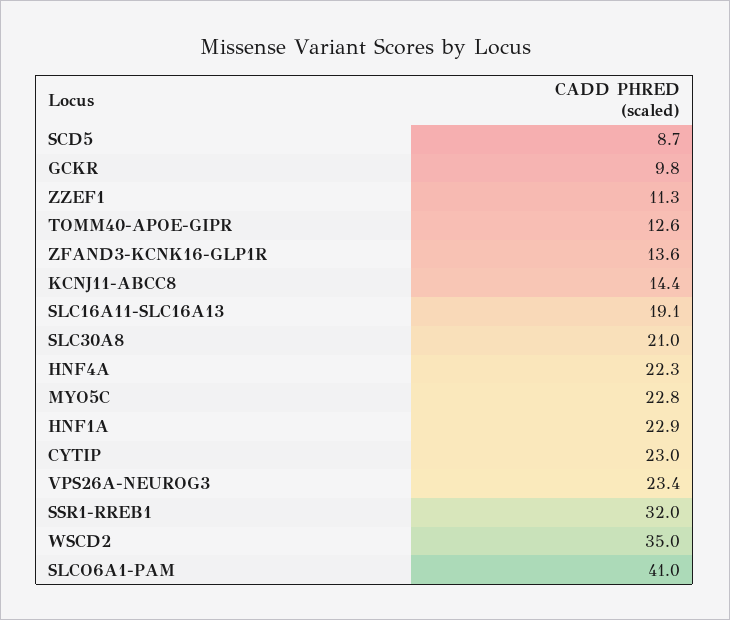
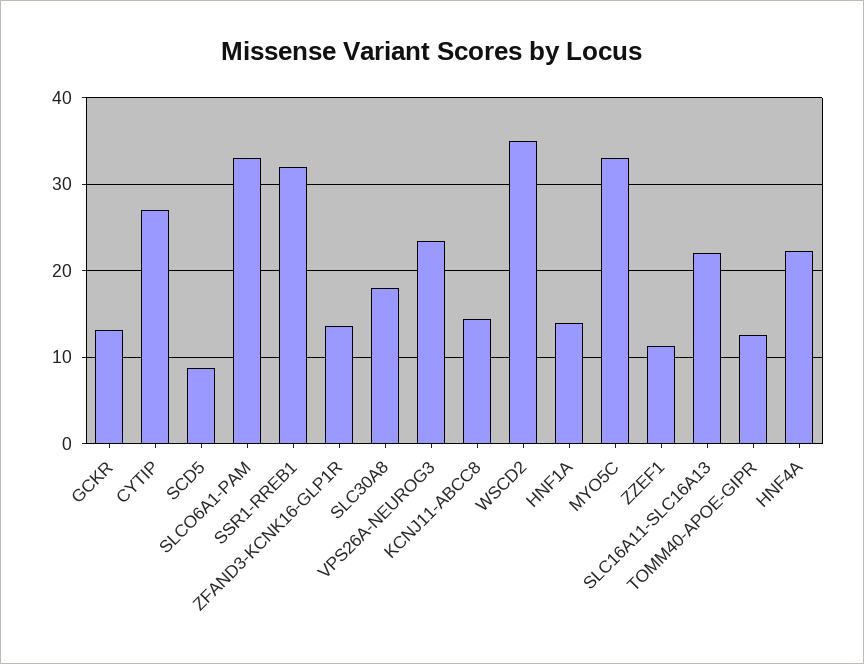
  {
    "SCD5": 8.7,
-   "GCKR": 9.8,
+   "GCKR": 13,
    "ZZEF1": 11.3,
    "TOMM40-APOE-GIPR": 12.6,
    "ZFAND3-KCNK16-GLP1R": 13.6,
    "KCNJ11-ABCC8": 14.4,
-   "SLC16A11-SLC16A13": 19.1,
+   "SLC16A11-SLC16A13": 22,
-   "SLC30A8": 21,
+   "SLC30A8": 18,
    "HNF4A": 22.3,
-   "MYO5C": 22.8,
+   "MYO5C": 33,
-   "HNF1A": 22.9,
+   "HNF1A": 14,
-   "CYTIP": 23,
+   "CYTIP": 27,
    "VPS26A-NEUROG3": 23.4,
    "SSR1-RREB1": 32,
    "WSCD2": 35,
-   "SLCO6A1-PAM": 41
+   "SLCO6A1-PAM": 33
  }

